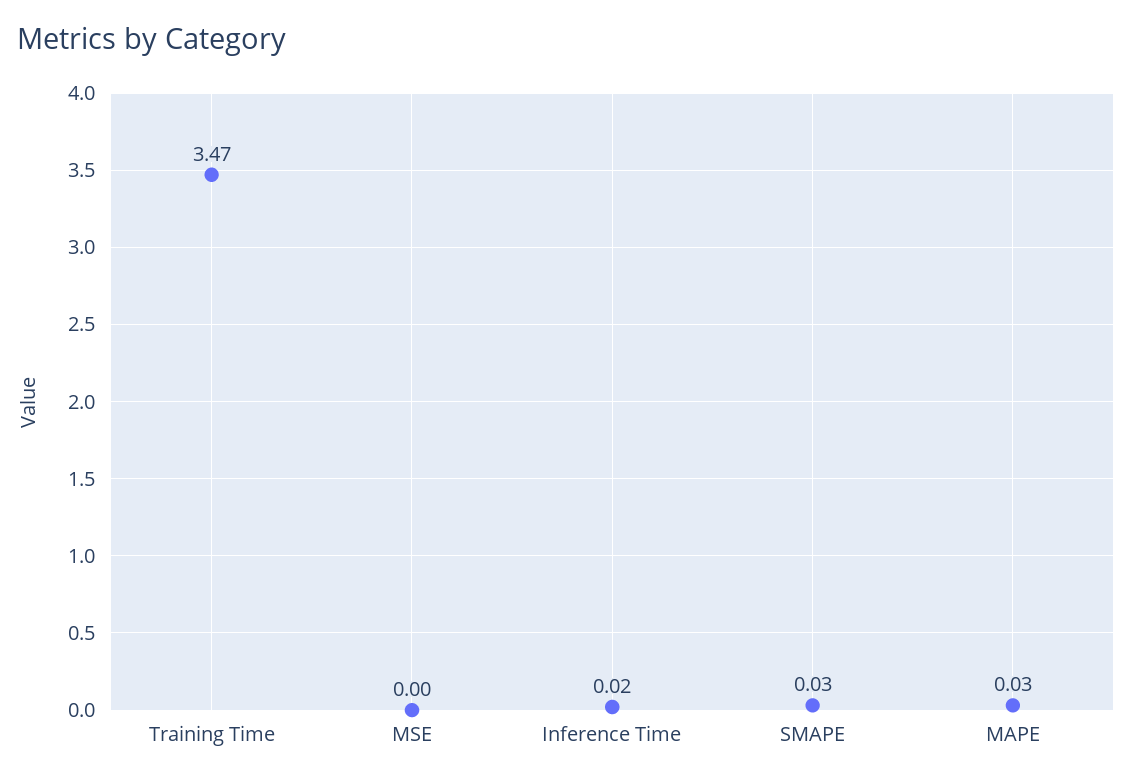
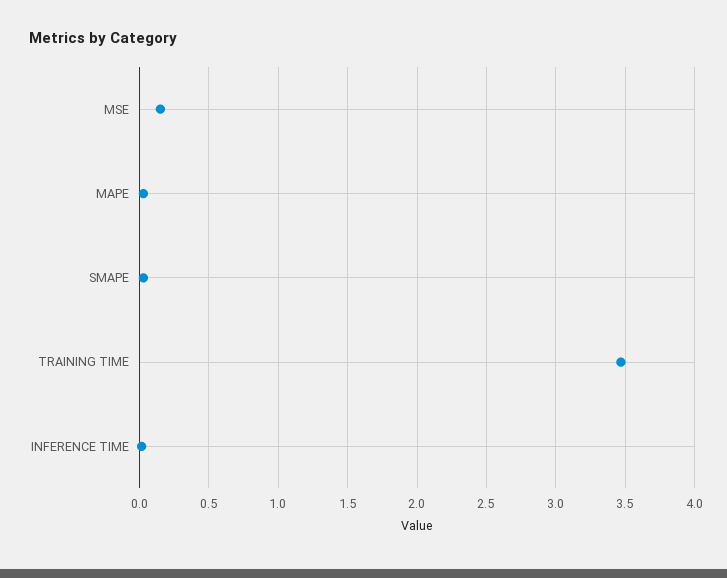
  {
    "Training Time": 3.47,
-   "MSE": 0,
+   "MSE": 0.15,
    "Inference Time": 0.02,
    "SMAPE": 0.03,
    "MAPE": 0.03
  }

